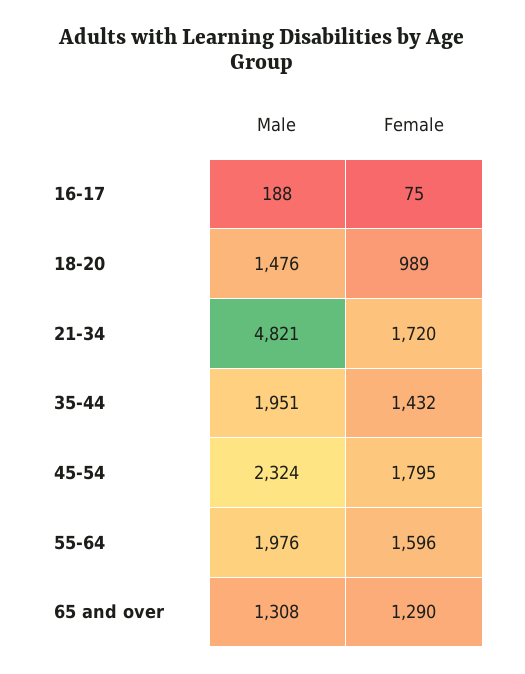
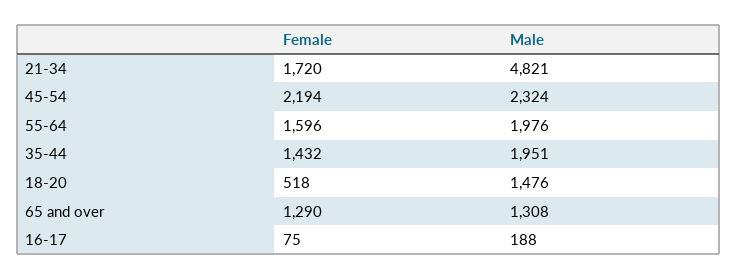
  {
    "Male": {
      "16-17": 188,
      "18-20": 1476,
      "21-34": 4821,
      "35-44": 1951,
      "45-54": 2324,
      "55-64": 1976,
      "65 and over": 1308
    },
    "Female": {
      "16-17": 75,
-     "18-20": 989,
+     "18-20": 518,
      "21-34": 1720,
      "35-44": 1432,
-     "45-54": 1795,
+     "45-54": 2194,
      "55-64": 1596,
      "65 and over": 1290
    }
  }

